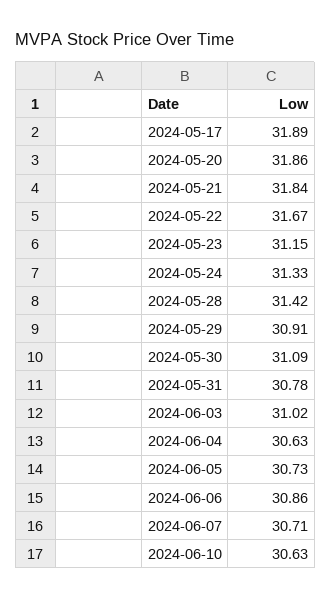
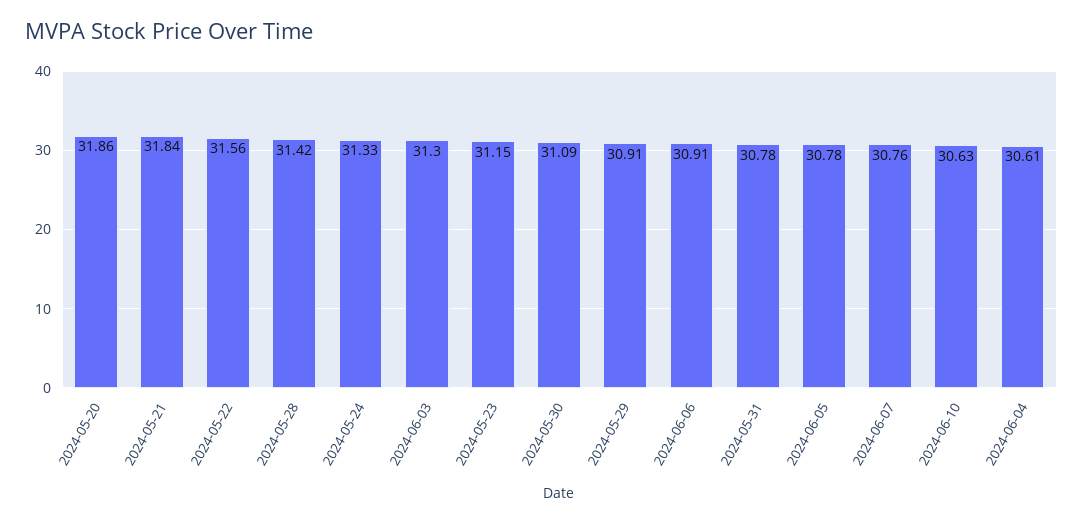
  {
-   "2024-05-17": 31.89,
    "2024-05-20": 31.86,
    "2024-05-21": 31.84,
-   "2024-05-22": 31.67,
+   "2024-05-22": 31.56,
    "2024-05-23": 31.15,
    "2024-05-24": 31.33,
    "2024-05-28": 31.42,
    "2024-05-29": 30.91,
    "2024-05-30": 31.09,
    "2024-05-31": 30.78,
-   "2024-06-03": 31.02,
+   "2024-06-03": 31.3,
-   "2024-06-04": 30.63,
+   "2024-06-04": 30.61,
-   "2024-06-05": 30.73,
+   "2024-06-05": 30.78,
-   "2024-06-06": 30.86,
+   "2024-06-06": 30.91,
-   "2024-06-07": 30.71,
+   "2024-06-07": 30.76,
    "2024-06-10": 30.63
  }

